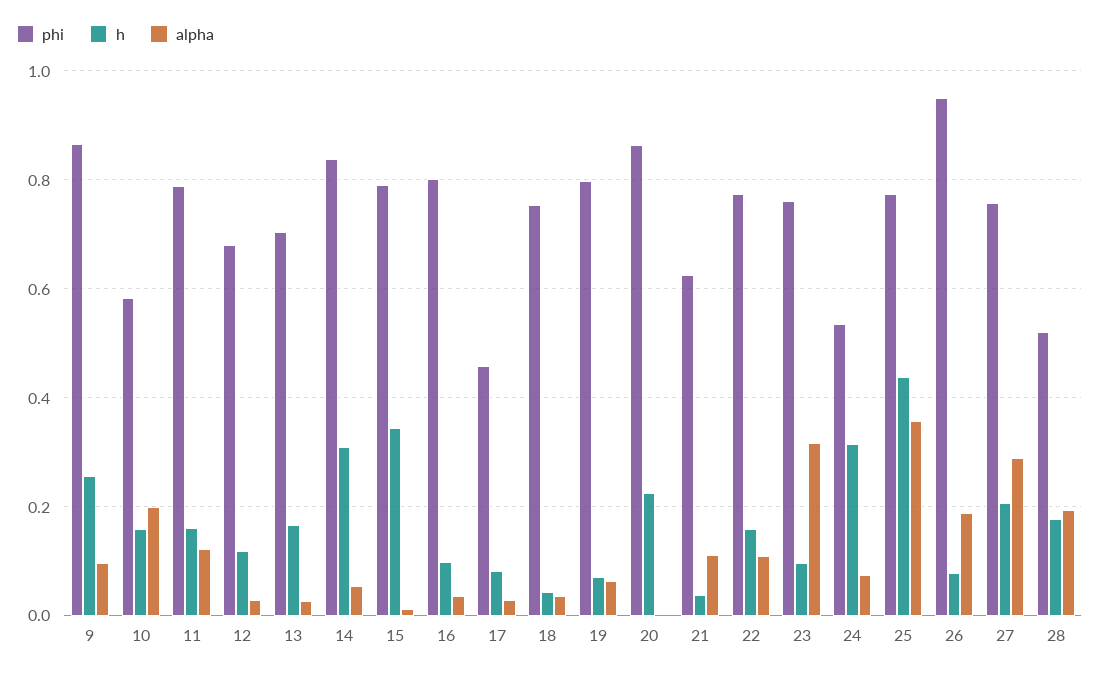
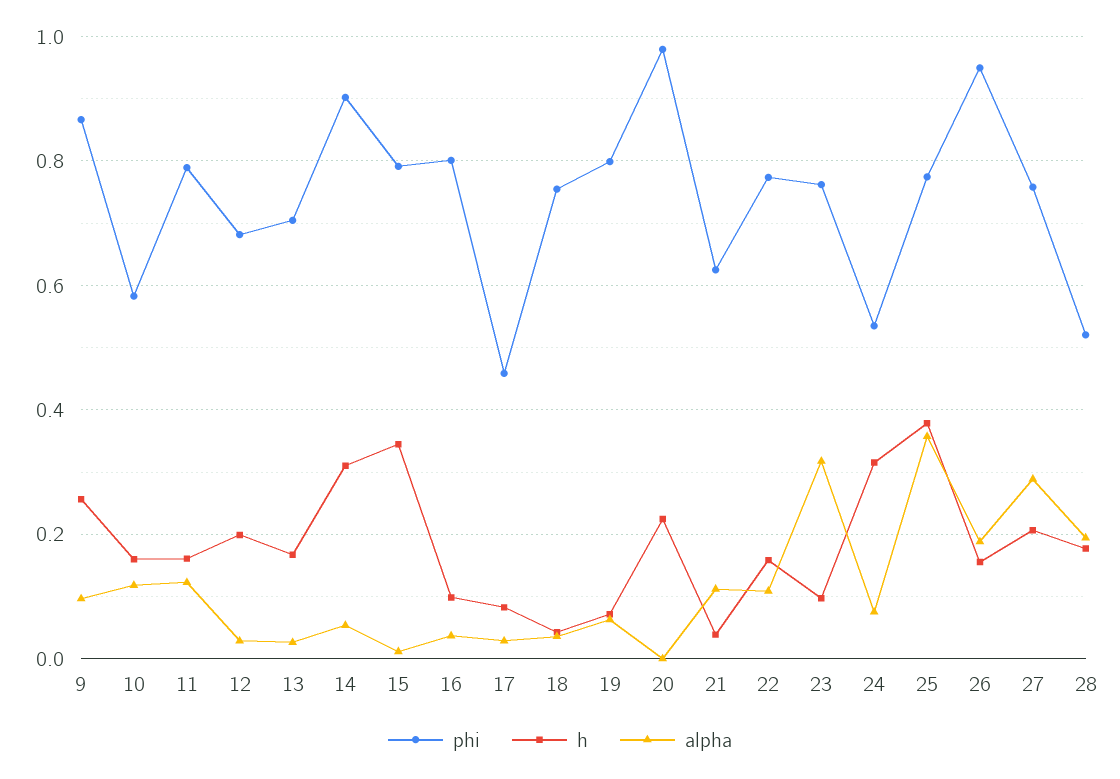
  {
    "phi": {
      "9": 0.86,
      "10": 0.58,
      "11": 0.78,
      "12": 0.68,
      "13": 0.7,
-     "14": 0.84,
+     "14": 0.9,
      "15": 0.8,
      "16": 0.8,
      "17": 0.46,
      "18": 0.76,
      "19": 0.8,
-     "20": 0.86,
+     "20": 0.98,
      "21": 0.62,
      "22": 0.78,
      "23": 0.76,
      "24": 0.54,
      "25": 0.78,
      "26": 0.94,
      "27": 0.76,
      "28": 0.52
    },
    "h": {
      "9": 0.26,
      "10": 0.16,
      "11": 0.16,
-     "12": 0.12,
+     "12": 0.2,
      "13": 0.16,
      "14": 0.32,
      "15": 0.34,
      "16": 0.1,
      "17": 0.08,
      "18": 0.04,
      "19": 0.08,
      "20": 0.22,
      "21": 0.04,
      "22": 0.16,
      "23": 0.1,
      "24": 0.32,
-     "25": 0.44,
+     "25": 0.38,
-     "26": 0.08,
+     "26": 0.16,
      "27": 0.2,
      "28": 0.18
    },
    "alpha": {
      "9": 0.1,
-     "10": 0.2,
+     "10": 0.12,
      "11": 0.12,
      "12": 0.02,
      "13": 0.02,
      "14": 0.06,
      "15": 0.02,
      "16": 0.04,
      "17": 0.02,
      "18": 0.04,
      "19": 0.06,
      "20": 0,
      "21": 0.12,
      "22": 0.1,
      "23": 0.32,
      "24": 0.08,
      "25": 0.36,
      "26": 0.18,
      "27": 0.28,
      "28": 0.2
    }
  }

